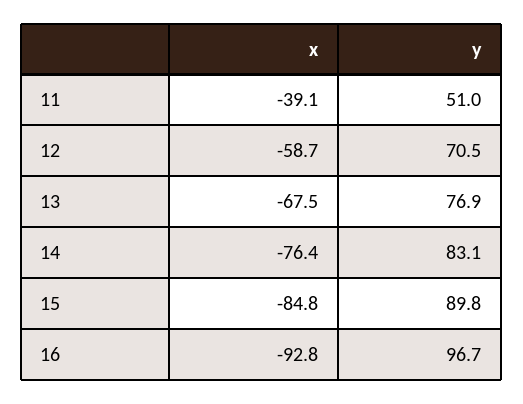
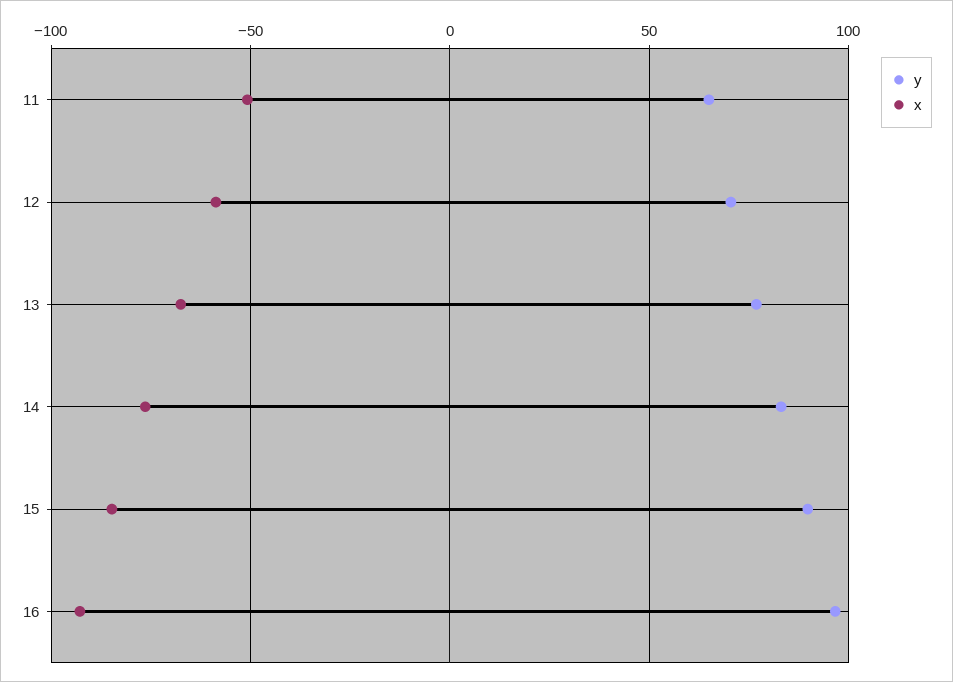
  {
    "x": {
-     "11": -39.1,
+     "11": -50,
      "12": -58.7,
      "13": -67.5,
      "14": -76.4,
      "15": -84.8,
      "16": -92.8
    },
    "y": {
-     "11": 51,
+     "11": 65,
      "12": 70.5,
      "13": 76.9,
      "14": 83.1,
      "15": 89.8,
      "16": 96.7
    }
  }

